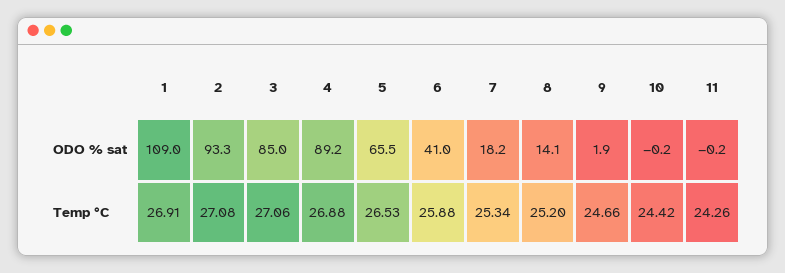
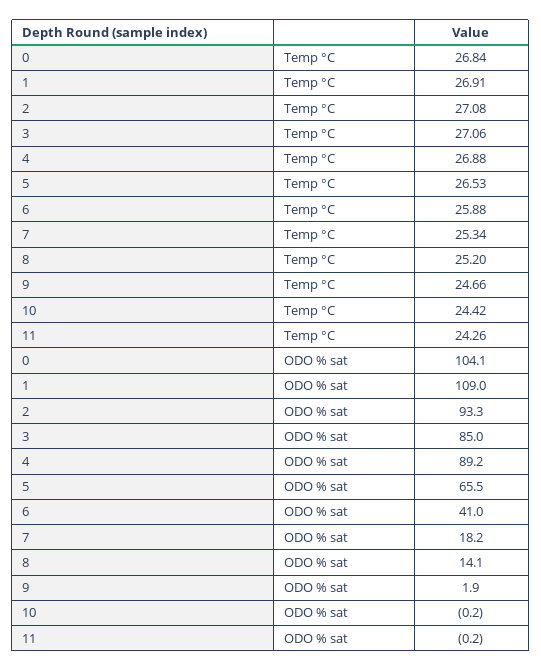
  {
    "1": {
      "ODO % sat": 109,
      "Temp °C": 26.91
    },
    "2": {
      "ODO % sat": 93.3,
      "Temp °C": 27.08
    },
    "3": {
      "ODO % sat": 85,
      "Temp °C": 27.06
    },
    "4": {
      "ODO % sat": 89.2,
      "Temp °C": 26.88
    },
    "5": {
      "ODO % sat": 65.5,
      "Temp °C": 26.53
    },
    "6": {
      "ODO % sat": 41,
      "Temp °C": 25.88
    },
    "7": {
      "ODO % sat": 18.2,
      "Temp °C": 25.34
    },
    "8": {
      "ODO % sat": 14.1,
      "Temp °C": 25.2
    },
    "9": {
      "ODO % sat": 1.9,
      "Temp °C": 24.66
    },
    "10": {
      "ODO % sat": -0.2,
      "Temp °C": 24.42
    },
    "11": {
      "ODO % sat": -0.2,
      "Temp °C": 24.26
-   }
+   },
+   "0": {
+     "Temp °C": 26.84,
+     "ODO % sat": 104.1
+   }
  }

